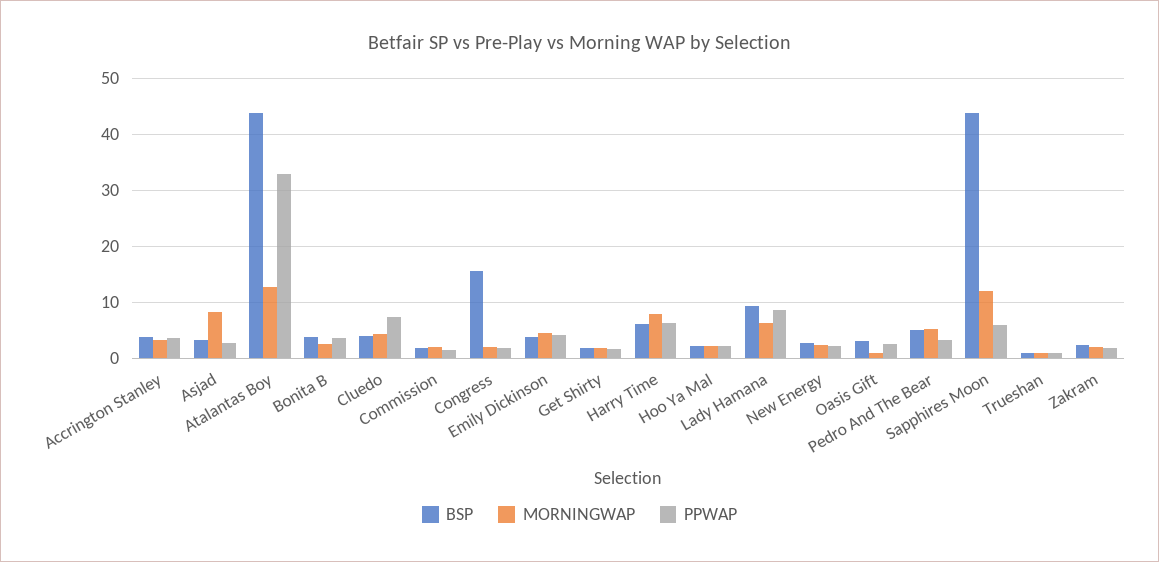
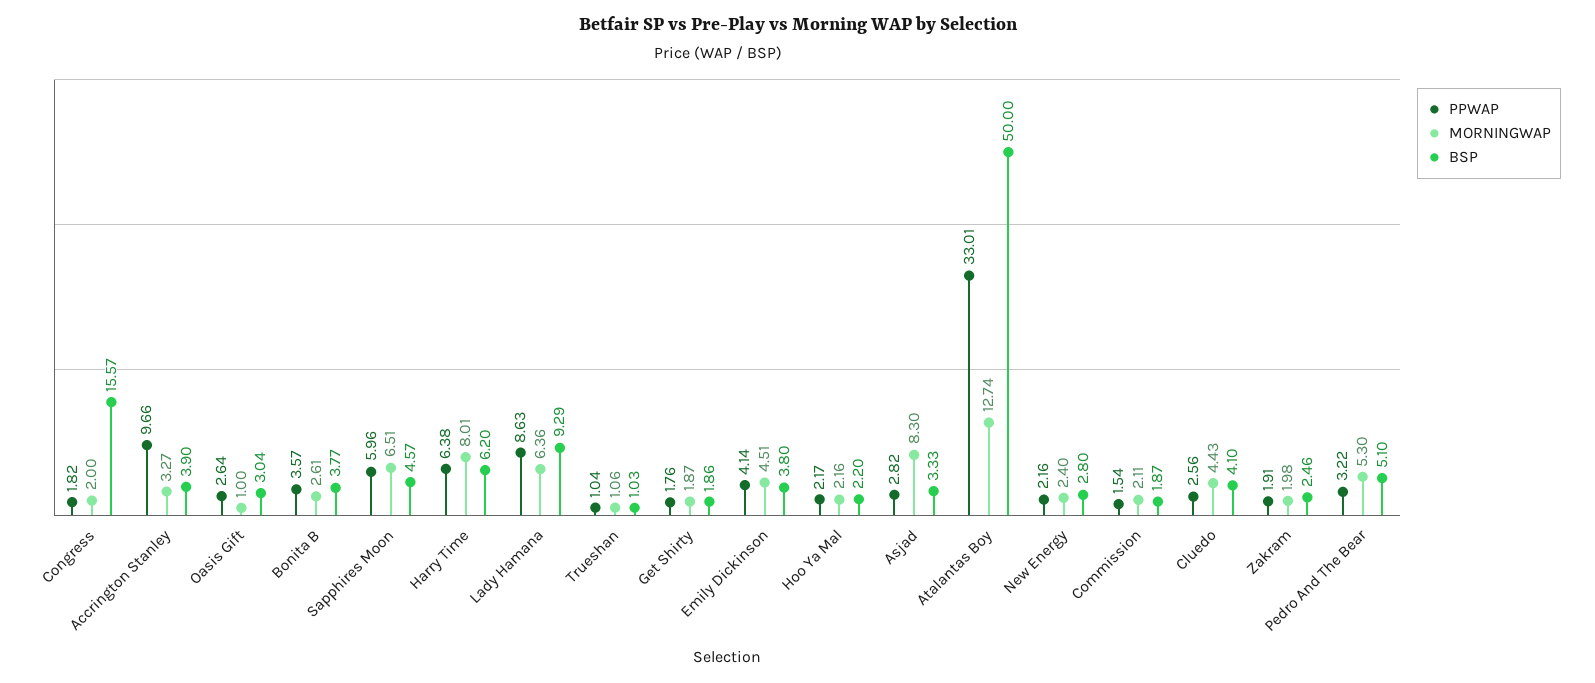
  {
    "BSP": {
      "Accrington Stanley": 3.9,
      "Asjad": 3.33,
-     "Atalantas Boy": 44,
+     "Atalantas Boy": 50,
      "Bonita B": 3.77,
      "Cluedo": 4.1,
      "Commission": 1.87,
      "Congress": 15.57,
      "Emily Dickinson": 3.8,
      "Get Shirty": 1.86,
      "Harry Time": 6.2,
      "Hoo Ya Mal": 2.2,
      "Lady Hamana": 9.29,
      "New Energy": 2.8,
      "Oasis Gift": 3.04,
      "Pedro And The Bear": 5.1,
-     "Sapphires Moon": 44,
+     "Sapphires Moon": 4.57,
      "Trueshan": 1.03,
      "Zakram": 2.46
    },
    "MORNINGWAP": {
      "Accrington Stanley": 3.27,
      "Asjad": 8.3,
      "Atalantas Boy": 12.74,
      "Bonita B": 2.61,
      "Cluedo": 4.43,
      "Commission": 2.11,
      "Congress": 2,
      "Emily Dickinson": 4.51,
      "Get Shirty": 1.87,
      "Harry Time": 8.01,
      "Hoo Ya Mal": 2.16,
      "Lady Hamana": 6.36,
      "New Energy": 2.4,
      "Oasis Gift": 1,
      "Pedro And The Bear": 5.3,
-     "Sapphires Moon": 12,
+     "Sapphires Moon": 6.51,
      "Trueshan": 1.06,
      "Zakram": 1.98
    },
    "PPWAP": {
-     "Accrington Stanley": 4,
+     "Accrington Stanley": 9.66,
      "Asjad": 2.82,
      "Atalantas Boy": 33.01,
      "Bonita B": 3.57,
-     "Cluedo": 8,
+     "Cluedo": 2.56,
      "Commission": 1.54,
      "Congress": 1.82,
      "Emily Dickinson": 4.14,
      "Get Shirty": 1.76,
      "Harry Time": 6.38,
      "Hoo Ya Mal": 2.17,
      "Lady Hamana": 8.63,
      "New Energy": 2.16,
      "Oasis Gift": 2.64,
      "Pedro And The Bear": 3.22,
      "Sapphires Moon": 5.96,
      "Trueshan": 1.04,
      "Zakram": 1.91
    }
  }

